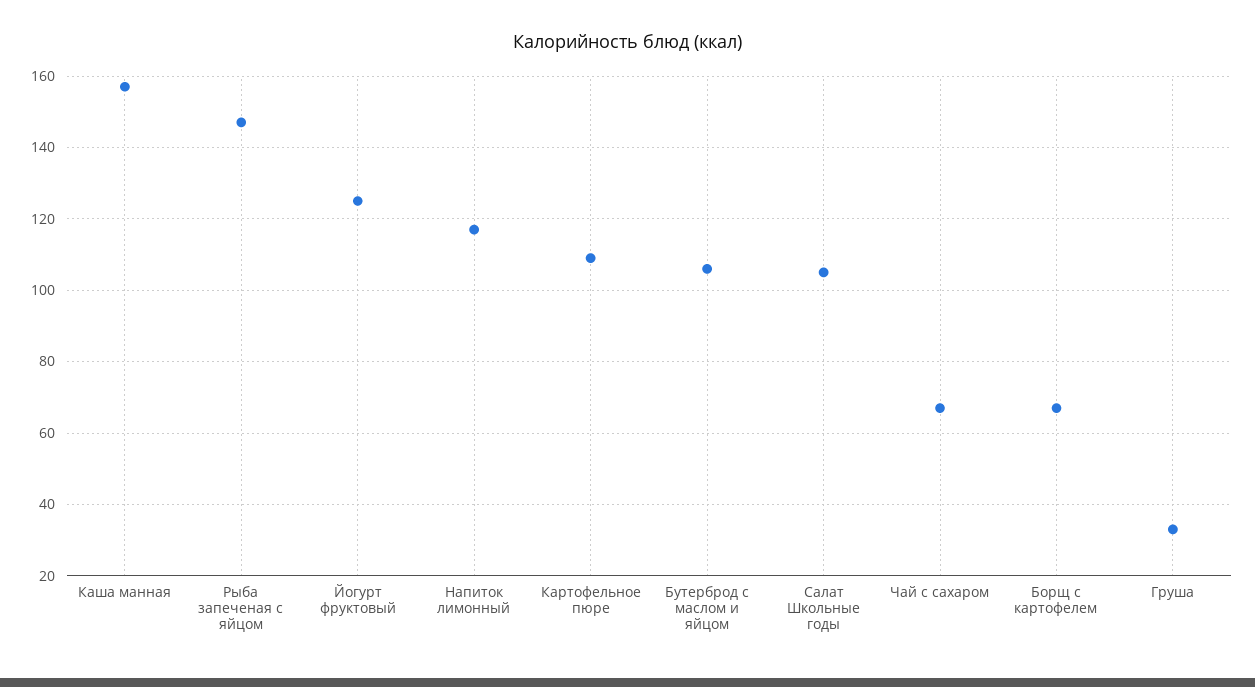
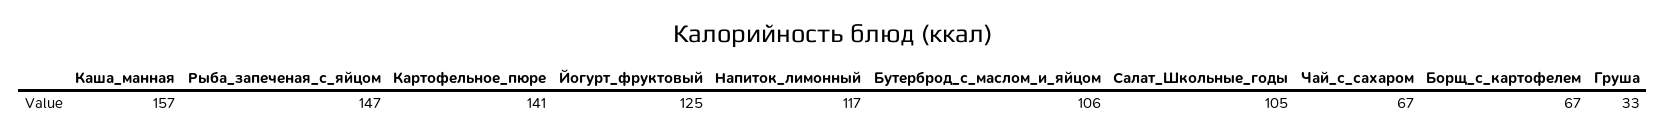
  {
    "Каша манная": 157,
    "Рыба запеченая с яйцом": 147,
    "Йогурт фруктовый": 125,
    "Напиток лимонный": 117,
-   "Картофельное пюре": 110,
+   "Картофельное пюре": 141,
    "Бутерброд с маслом и яйцом": 106,
    "Салат Школьные годы": 105,
    "Чай с сахаром": 67,
    "Борщ с картофелем": 67,
    "Груша": 33
  }

